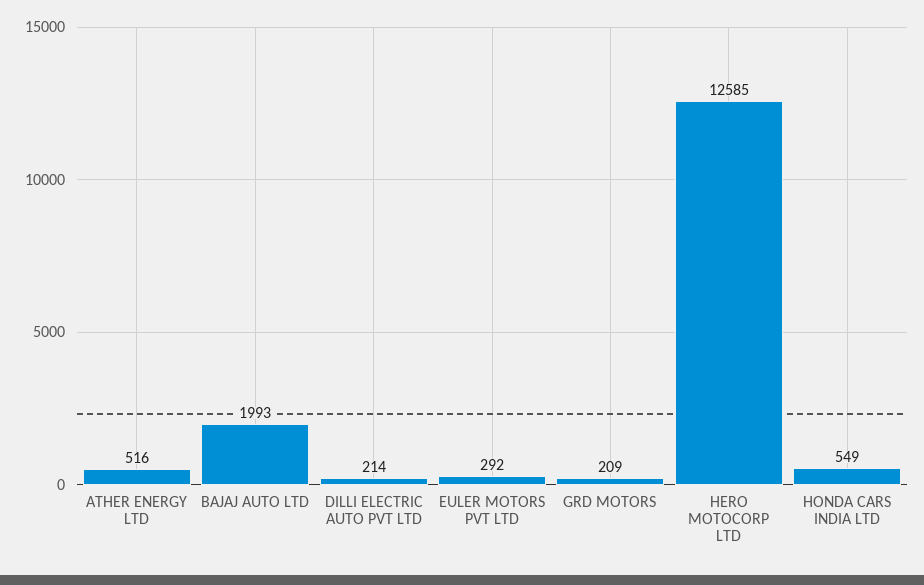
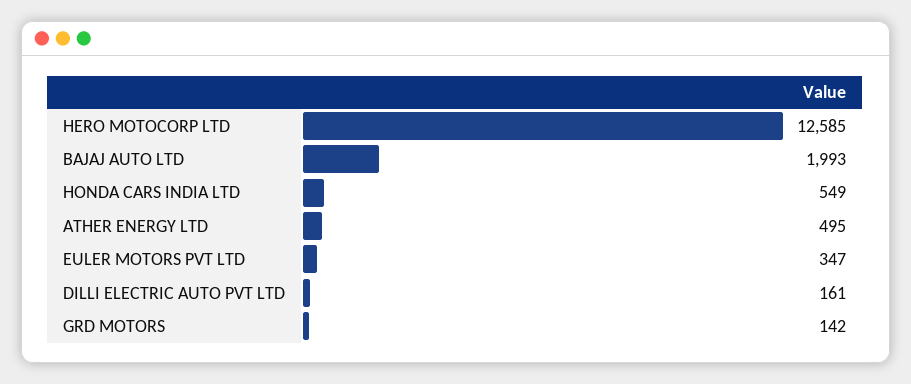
  {
-   "ATHER ENERGY LTD": 516,
+   "ATHER ENERGY LTD": 495,
    "BAJAJ AUTO LTD": 1993,
-   "DILLI ELECTRIC AUTO PVT LTD": 214,
+   "DILLI ELECTRIC AUTO PVT LTD": 161,
-   "EULER MOTORS PVT LTD": 292,
+   "EULER MOTORS PVT LTD": 347,
-   "GRD MOTORS": 209,
+   "GRD MOTORS": 142,
    "HERO MOTOCORP LTD": 12585,
    "HONDA CARS INDIA LTD": 549
  }

